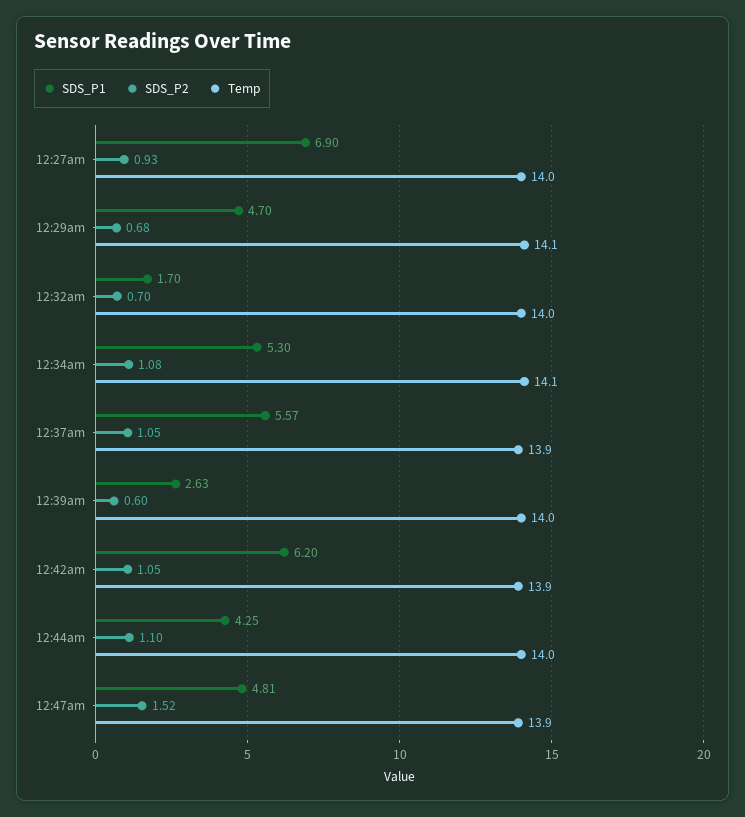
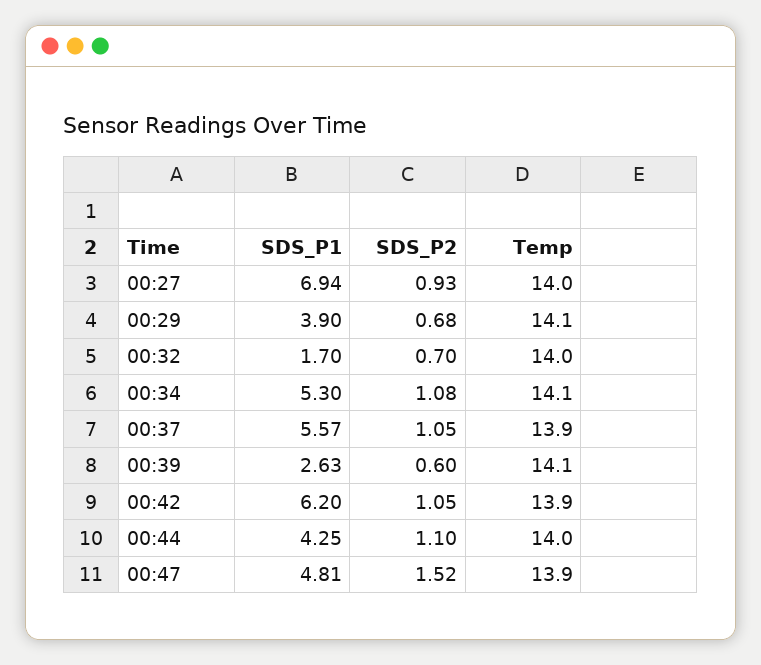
  {
    "SDS_P1": {
-     "12:27am": 6.9,
+     "12:27am": 6.94,
-     "12:29am": 4.7,
+     "12:29am": 3.9,
      "12:32am": 1.7,
      "12:34am": 5.3,
      "12:37am": 5.57,
      "12:39am": 2.63,
      "12:42am": 6.2,
      "12:44am": 4.25,
      "12:47am": 4.81
    },
    "SDS_P2": {
      "12:27am": 0.93,
      "12:29am": 0.68,
      "12:32am": 0.7,
      "12:34am": 1.08,
      "12:37am": 1.05,
      "12:39am": 0.6,
      "12:42am": 1.05,
      "12:44am": 1.1,
      "12:47am": 1.52
    },
    "Temp": {
      "12:27am": 14,
      "12:29am": 14.1,
      "12:32am": 14,
      "12:34am": 14.1,
      "12:37am": 13.9,
-     "12:39am": 14,
+     "12:39am": 14.1,
      "12:42am": 13.9,
      "12:44am": 14,
      "12:47am": 13.9
    }
  }

